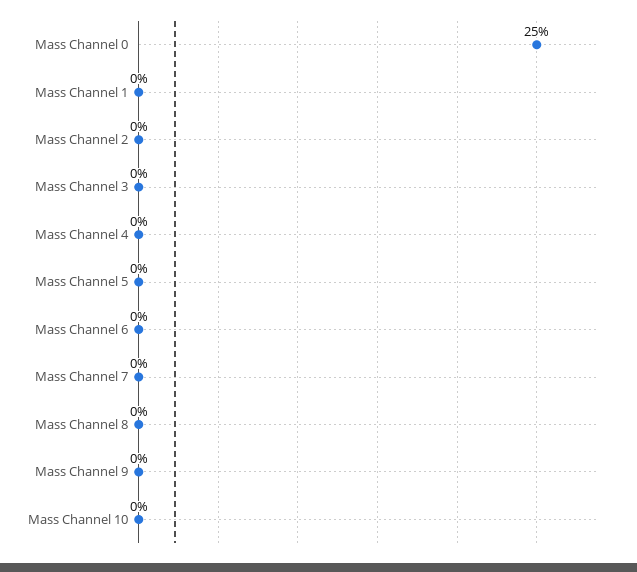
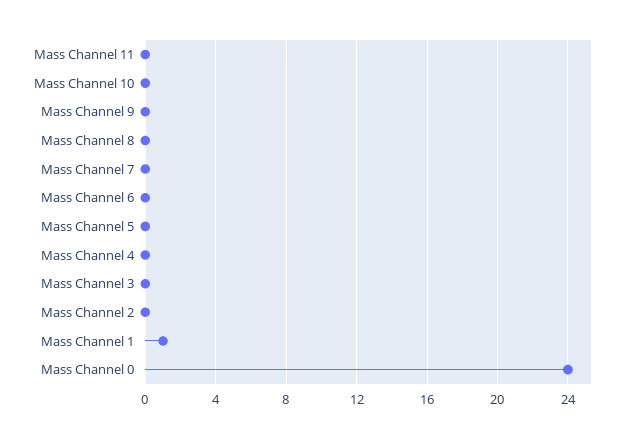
  {
-   "Mass Channel 0": 25,
+   "Mass Channel 0": 24,
-   "Mass Channel 1": 0,
+   "Mass Channel 1": 1,
    "Mass Channel 2": 0,
    "Mass Channel 3": 0,
    "Mass Channel 4": 0,
    "Mass Channel 5": 0,
    "Mass Channel 6": 0,
    "Mass Channel 7": 0,
    "Mass Channel 8": 0,
    "Mass Channel 9": 0,
-   "Mass Channel 10": 0
+   "Mass Channel 10": 0,
+   "Mass Channel 11": 0
  }

